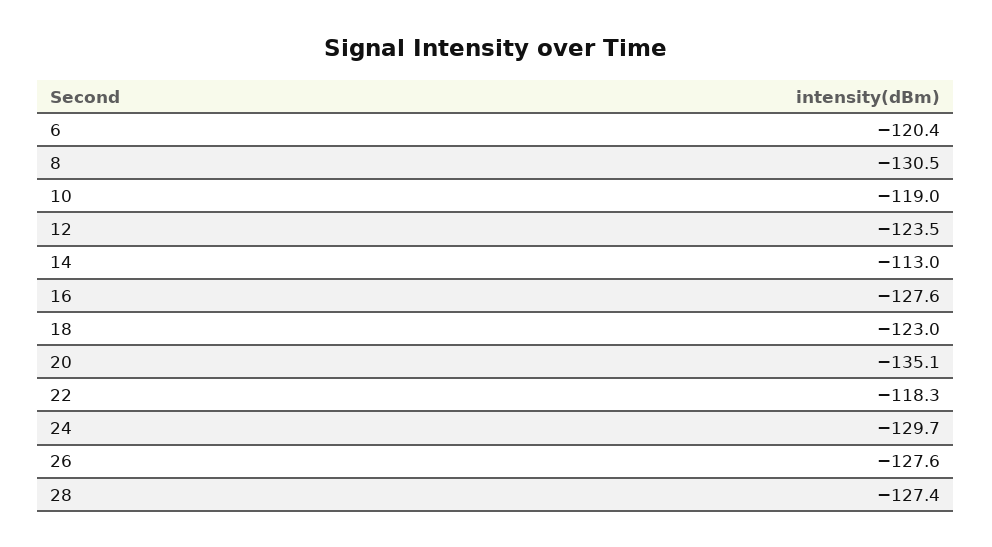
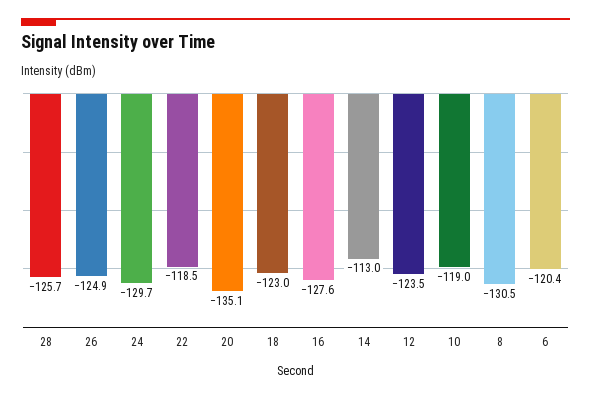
  {
    "6": -120.4,
    "8": -130.5,
    "10": -119,
    "12": -123.5,
    "14": -113,
    "16": -127.6,
    "18": -123,
    "20": -135.1,
-   "22": -118.3,
+   "22": -118.5,
    "24": -129.7,
-   "26": -127.6,
+   "26": -124.9,
-   "28": -127.4
+   "28": -125.7
  }

